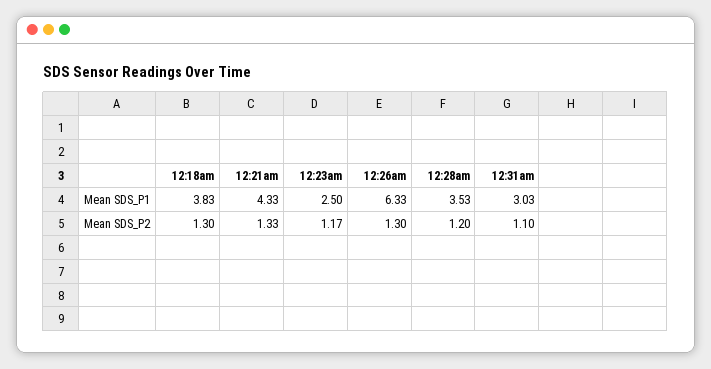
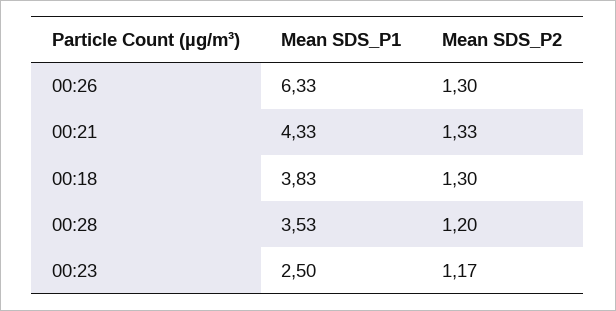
  {
    "12:18am": {
      "Mean SDS_P1": 3.83,
      "Mean SDS_P2": 1.3
    },
    "12:21am": {
      "Mean SDS_P1": 4.33,
      "Mean SDS_P2": 1.33
    },
    "12:23am": {
      "Mean SDS_P1": 2.5,
      "Mean SDS_P2": 1.17
    },
    "12:26am": {
      "Mean SDS_P1": 6.33,
      "Mean SDS_P2": 1.3
    },
    "12:28am": {
      "Mean SDS_P1": 3.53,
      "Mean SDS_P2": 1.2
-   },
+   }
-   "12:31am": {
-     "Mean SDS_P1": 3.03,
-     "Mean SDS_P2": 1.1
-   }
  }

